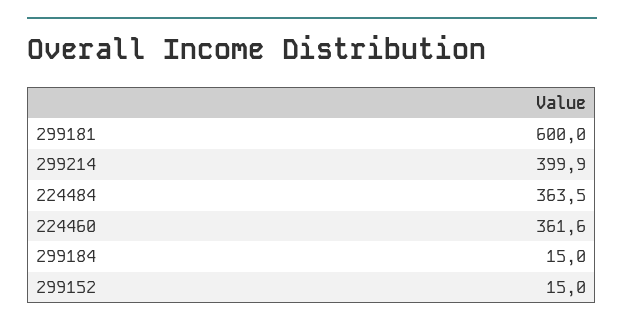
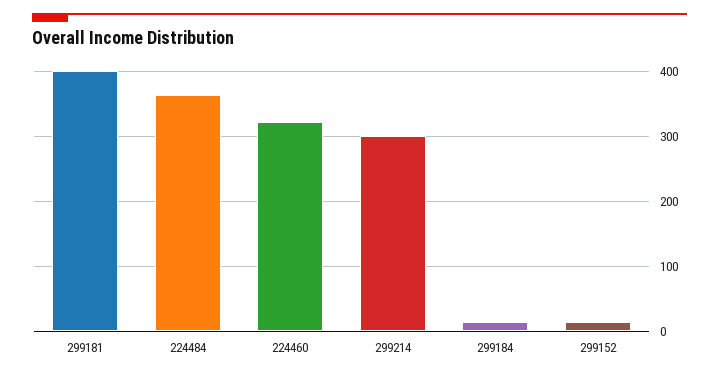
  {
-   "299181": 600,
+   "299181": 400,
-   "299214": 399.9,
+   "299214": 300,
    "224484": 363.5,
-   "224460": 361.6,
+   "224460": 320,
    "299184": 15,
    "299152": 15
  }

